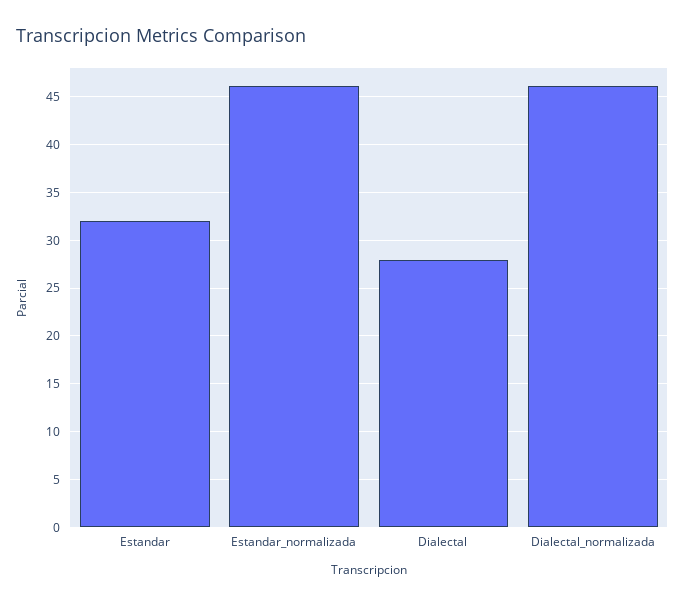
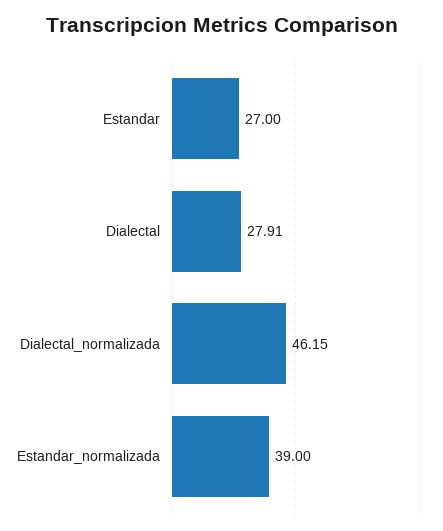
  {
-   "Estandar": 32,
+   "Estandar": 27,
-   "Estandar_normalizada": 46,
+   "Estandar_normalizada": 39,
    "Dialectal": 27.91,
    "Dialectal_normalizada": 46.15
  }

